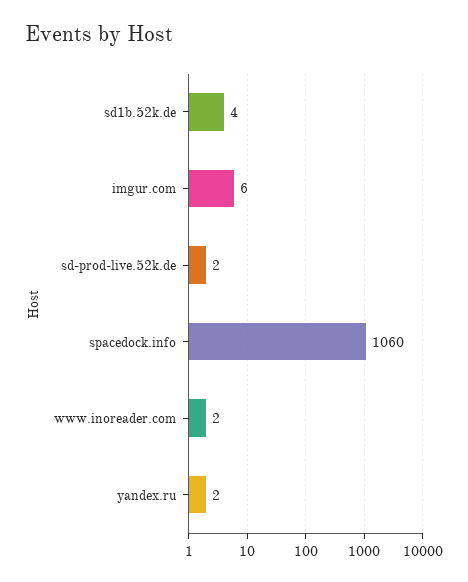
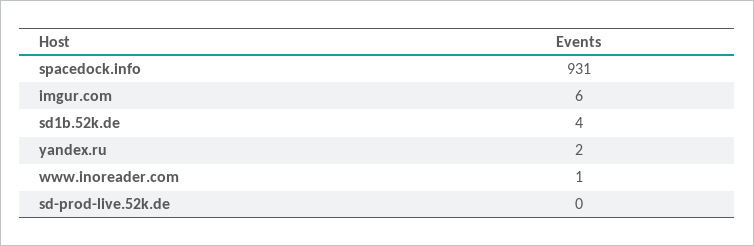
  {
    "sd1b.52k.de": 4,
    "imgur.com": 6,
-   "sd-prod-live.52k.de": 2,
+   "sd-prod-live.52k.de": 0,
-   "spacedock.info": 1060,
+   "spacedock.info": 931,
-   "www.inoreader.com": 2,
+   "www.inoreader.com": 1,
    "yandex.ru": 2
  }

